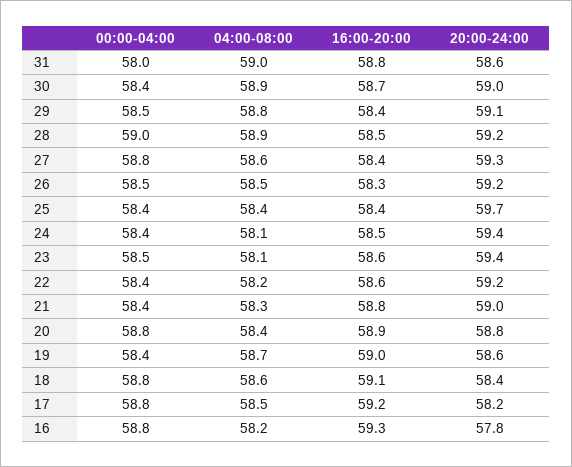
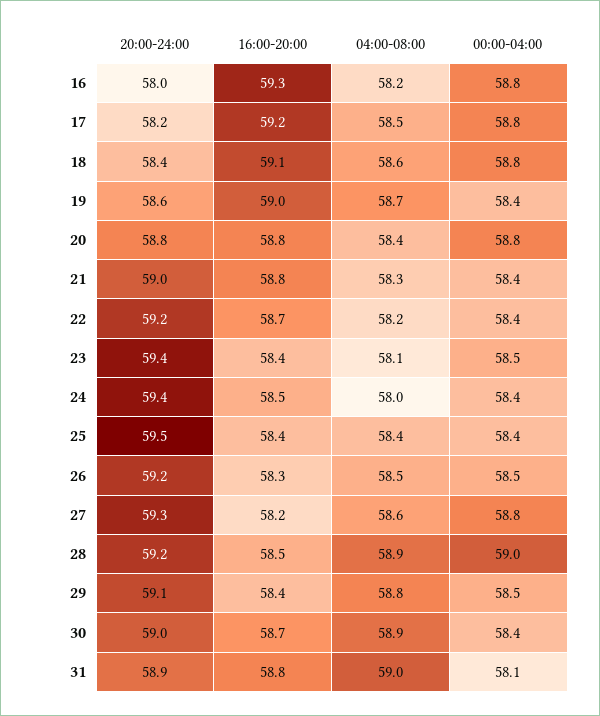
  {
    "00:00-04:00": {
-     "31": 58,
+     "31": 58.1,
      "30": 58.4,
      "29": 58.5,
      "28": 59,
      "27": 58.8,
      "26": 58.5,
      "25": 58.4,
      "24": 58.4,
      "23": 58.5,
      "22": 58.4,
      "21": 58.4,
      "20": 58.8,
      "19": 58.4,
      "18": 58.8,
      "17": 58.8,
      "16": 58.8
    },
    "04:00-08:00": {
      "31": 59,
      "30": 58.9,
      "29": 58.8,
      "28": 58.9,
      "27": 58.6,
      "26": 58.5,
      "25": 58.4,
-     "24": 58.1,
+     "24": 58,
      "23": 58.1,
      "22": 58.2,
      "21": 58.3,
      "20": 58.4,
      "19": 58.7,
      "18": 58.6,
      "17": 58.5,
      "16": 58.2
    },
    "16:00-20:00": {
      "31": 58.8,
      "30": 58.7,
      "29": 58.4,
      "28": 58.5,
-     "27": 58.4,
+     "27": 58.2,
      "26": 58.3,
      "25": 58.4,
      "24": 58.5,
-     "23": 58.6,
+     "23": 58.4,
-     "22": 58.6,
+     "22": 58.7,
      "21": 58.8,
-     "20": 58.9,
+     "20": 58.8,
      "19": 59,
      "18": 59.1,
      "17": 59.2,
      "16": 59.3
    },
    "20:00-24:00": {
-     "31": 58.6,
+     "31": 58.9,
      "30": 59,
      "29": 59.1,
      "28": 59.2,
      "27": 59.3,
      "26": 59.2,
-     "25": 59.7,
+     "25": 59.5,
      "24": 59.4,
      "23": 59.4,
      "22": 59.2,
      "21": 59,
      "20": 58.8,
      "19": 58.6,
      "18": 58.4,
      "17": 58.2,
-     "16": 57.8
+     "16": 58
    }
  }

